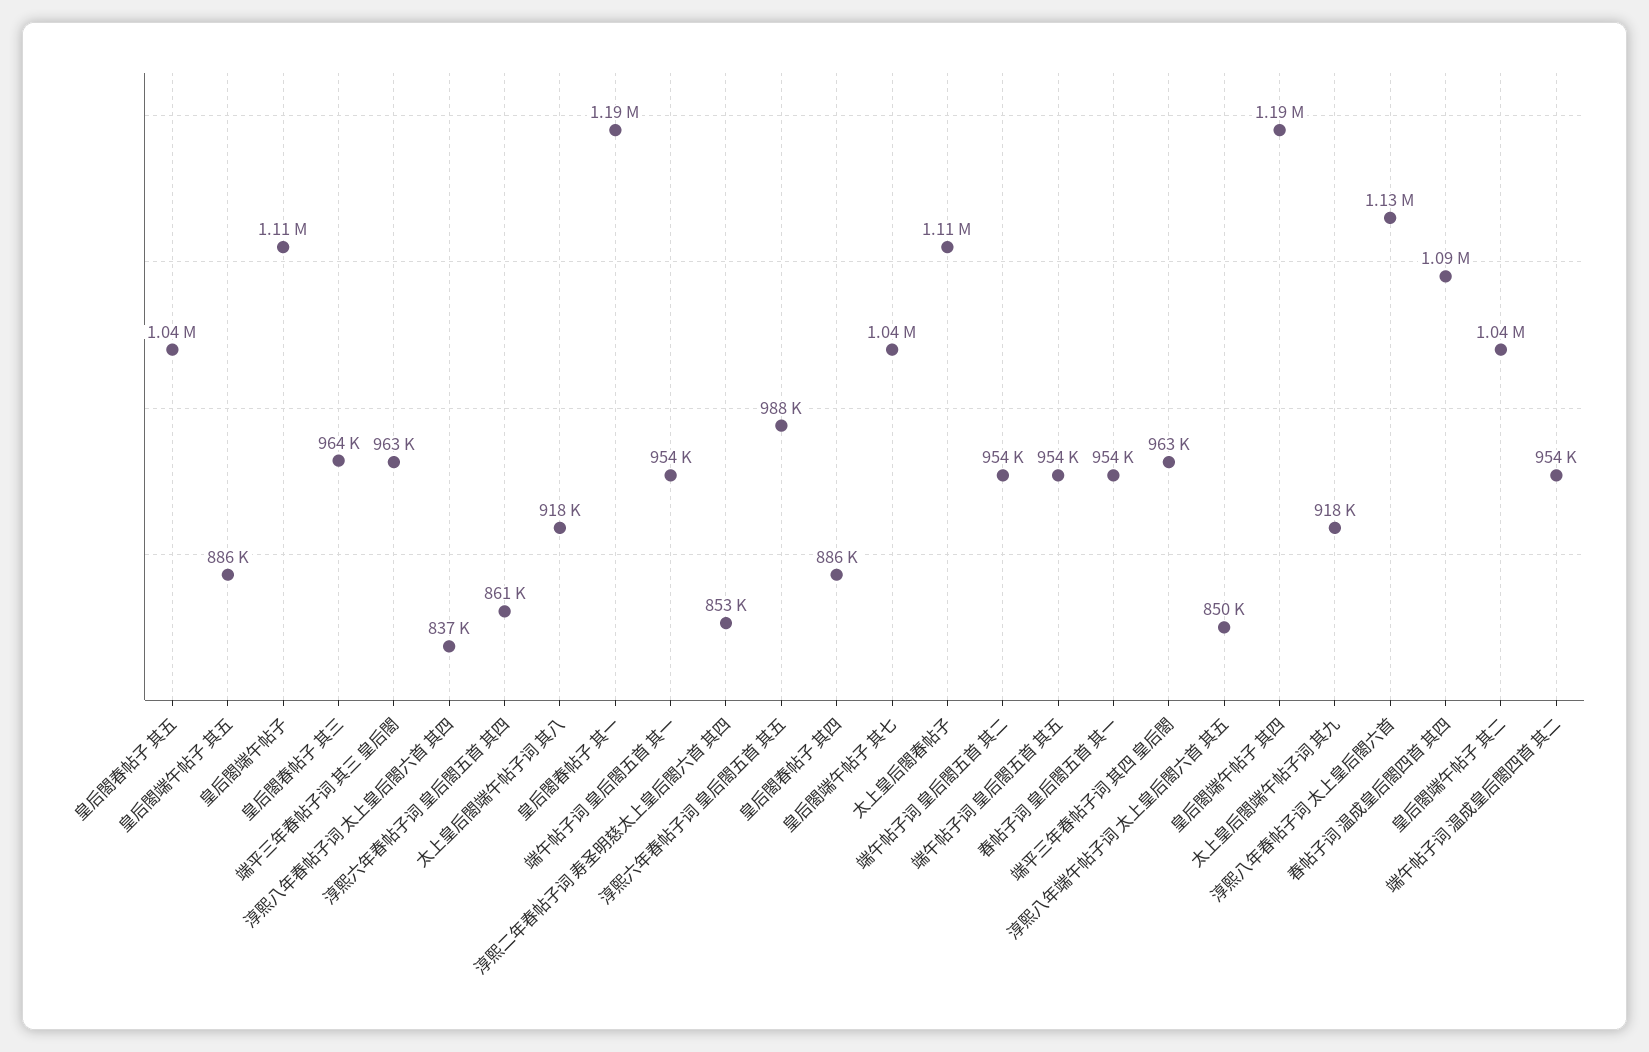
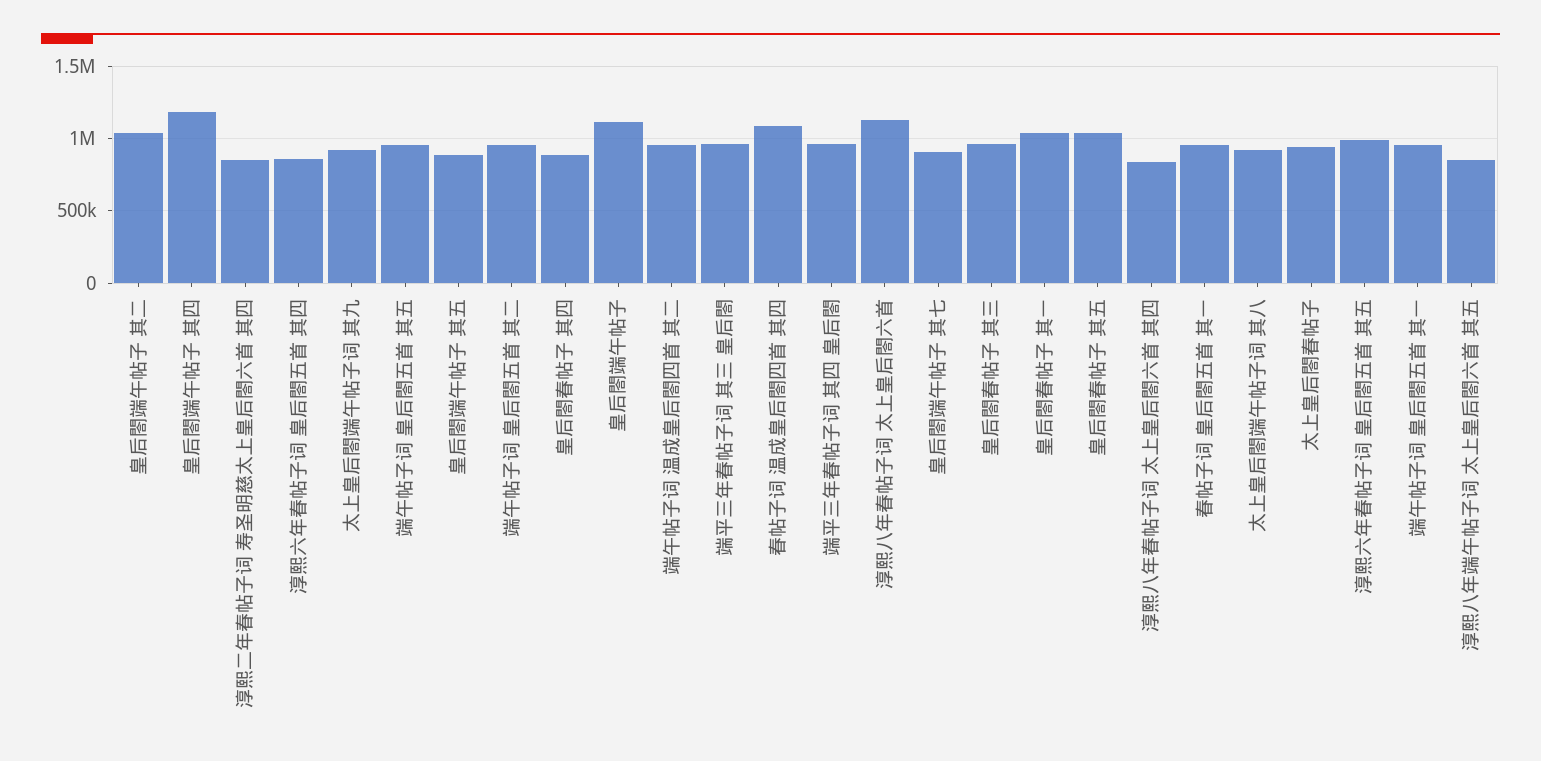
  {
    "皇后閤春帖子 其五": 1040000,
    "皇后閤端午帖子 其五": 886000,
    "皇后閤端午帖子": 1110000,
    "皇后閤春帖子 其三": 964000,
    "端平三年春帖子词 其三 皇后閤": 963000,
    "淳熙八年春帖子词 太上皇后閤六首 其四": 837000,
    "淳熙六年春帖子词 皇后閤五首 其四": 861000,
    "太上皇后閤端午帖子词 其八": 918000,
-   "皇后閤春帖子 其一": 1190000,
+   "皇后閤春帖子 其一": 1050000,
    "端午帖子词 皇后閤五首 其一": 954000,
    "淳熙二年春帖子词 寿圣明慈太上皇后閤六首 其四": 853000,
    "淳熙六年春帖子词 皇后閤五首 其五": 988000,
    "皇后閤春帖子 其四": 886000,
-   "皇后閤端午帖子 其七": 1040000,
+   "皇后閤端午帖子 其七": 900000,
-   "太上皇后閤春帖子": 1110000,
+   "太上皇后閤春帖子": 950000,
    "端午帖子词 皇后閤五首 其二": 954000,
    "端午帖子词 皇后閤五首 其五": 954000,
    "春帖子词 皇后閤五首 其一": 954000,
    "端平三年春帖子词 其四 皇后閤": 963000,
    "淳熙八年端午帖子词 太上皇后閤六首 其五": 850000,
    "皇后閤端午帖子 其四": 1190000,
    "太上皇后閤端午帖子词 其九": 918000,
    "淳熙八年春帖子词 太上皇后閤六首": 1130000,
    "春帖子词 温成皇后閤四首 其四": 1090000,
    "皇后閤端午帖子 其二": 1040000,
    "端午帖子词 温成皇后閤四首 其二": 954000
  }

